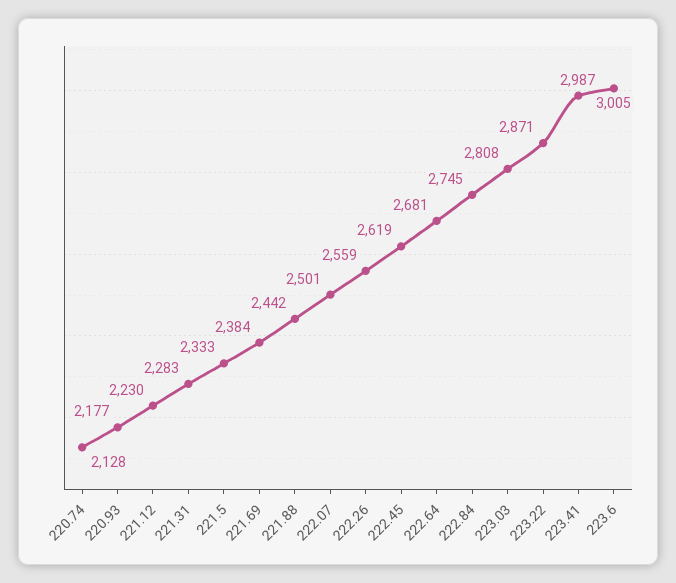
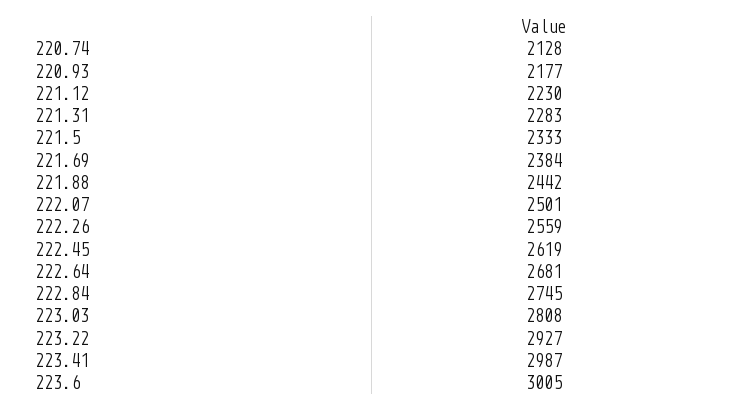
  {
    "220.74": 2128,
    "220.93": 2177,
    "221.12": 2230,
    "221.31": 2283,
    "221.5": 2333,
    "221.69": 2384,
    "221.88": 2442,
    "222.07": 2501,
    "222.26": 2559,
    "222.45": 2619,
    "222.64": 2681,
    "222.84": 2745,
    "223.03": 2808,
-   "223.22": 2871,
+   "223.22": 2927,
    "223.41": 2987,
    "223.6": 3005
  }

